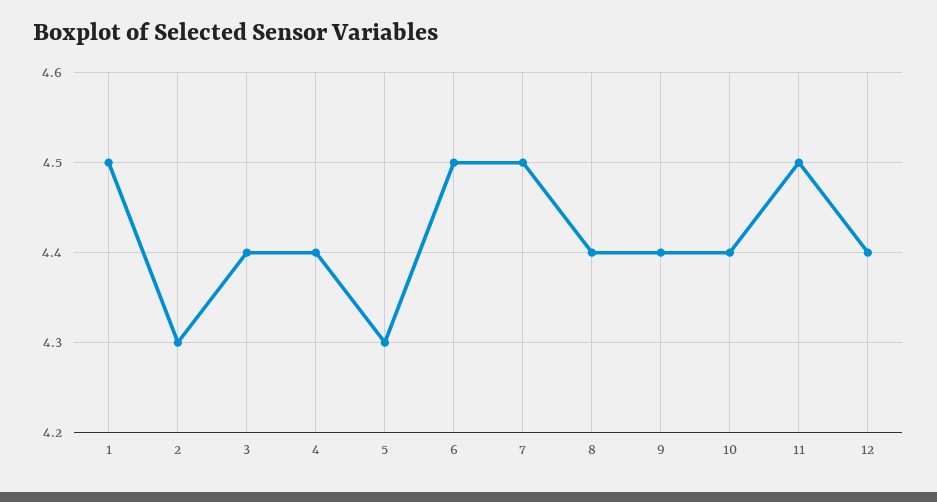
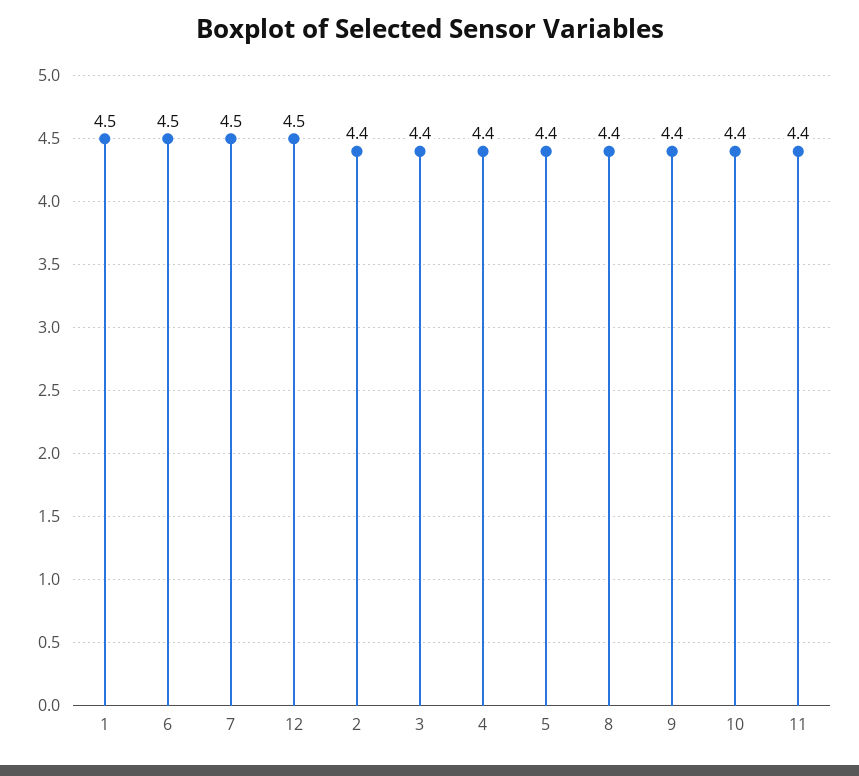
  {
    "1": 4.5,
-   "2": 4.3,
+   "2": 4.4,
    "3": 4.4,
    "4": 4.4,
-   "5": 4.3,
+   "5": 4.4,
    "6": 4.5,
    "7": 4.5,
    "8": 4.4,
    "9": 4.4,
    "10": 4.4,
-   "11": 4.5,
+   "11": 4.4,
-   "12": 4.4
+   "12": 4.5
  }

